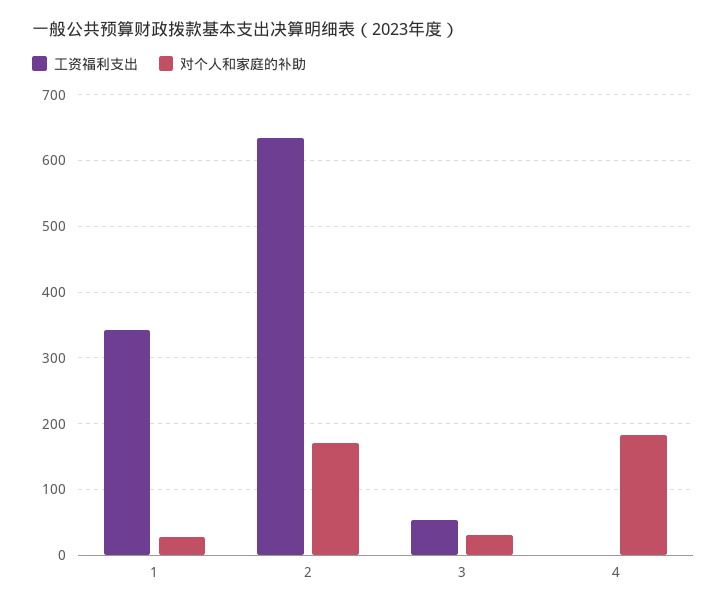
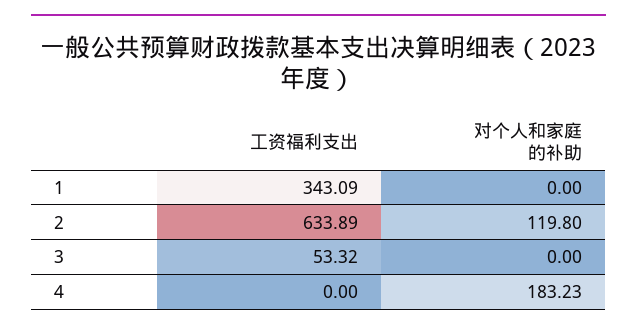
  {
    "工资福利支出": {
      "1": 343.09,
      "2": 633.89,
      "3": 53.32,
      "4": 0
    },
    "对个人和家庭的补助": {
-     "1": 30,
+     "1": 0,
-     "2": 170,
+     "2": 119.8,
-     "3": 30,
+     "3": 0,
      "4": 183.23
    }
  }

